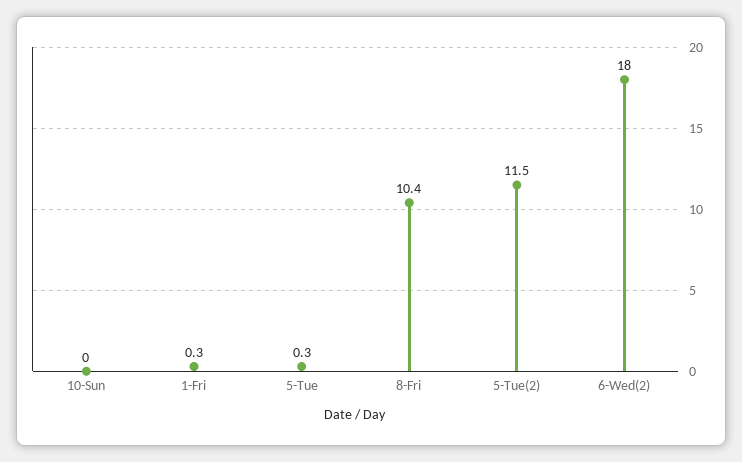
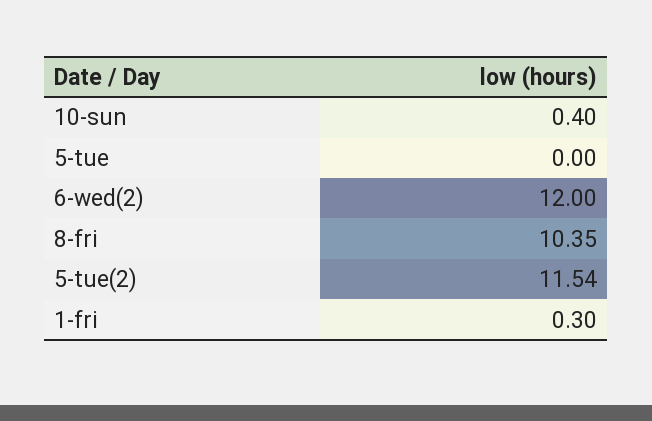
  {
-   "10-Sun": 0,
+   "10-Sun": 0.4,
    "1-Fri": 0.3,
-   "5-Tue": 0.3,
+   "5-Tue": 0,
    "8-Fri": 10.35,
    "5-Tue(2)": 11.54,
-   "6-Wed(2)": 18
+   "6-Wed(2)": 12
  }

